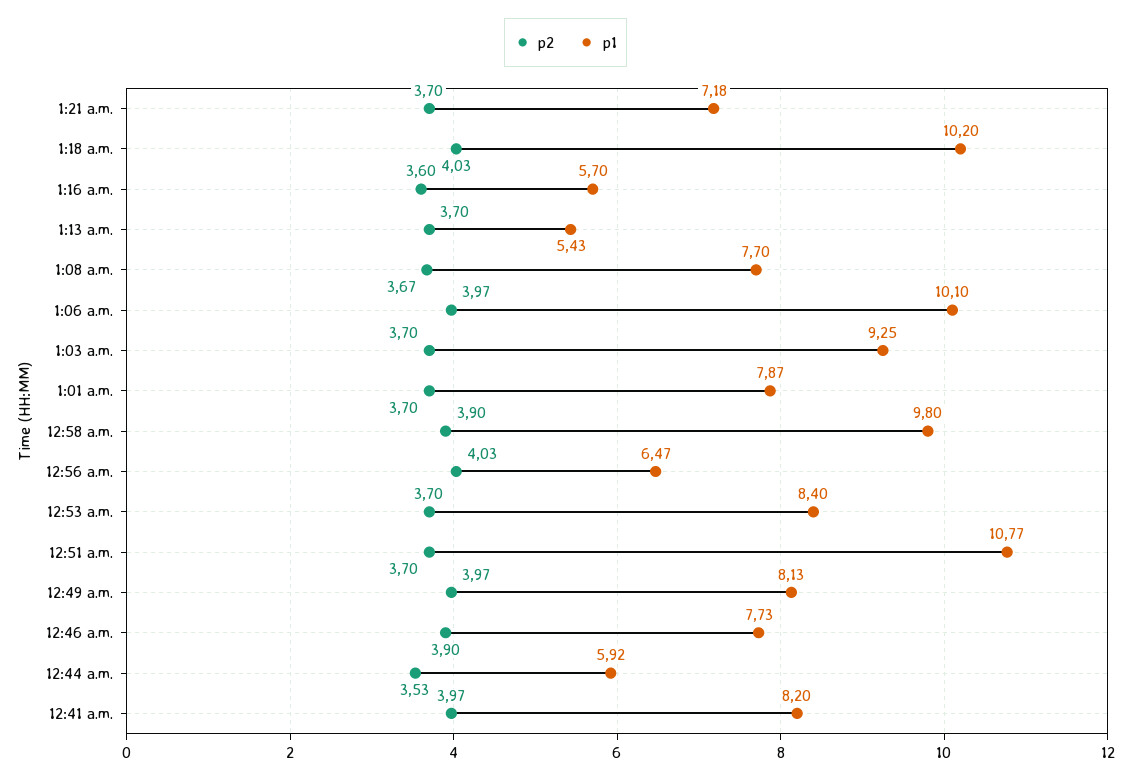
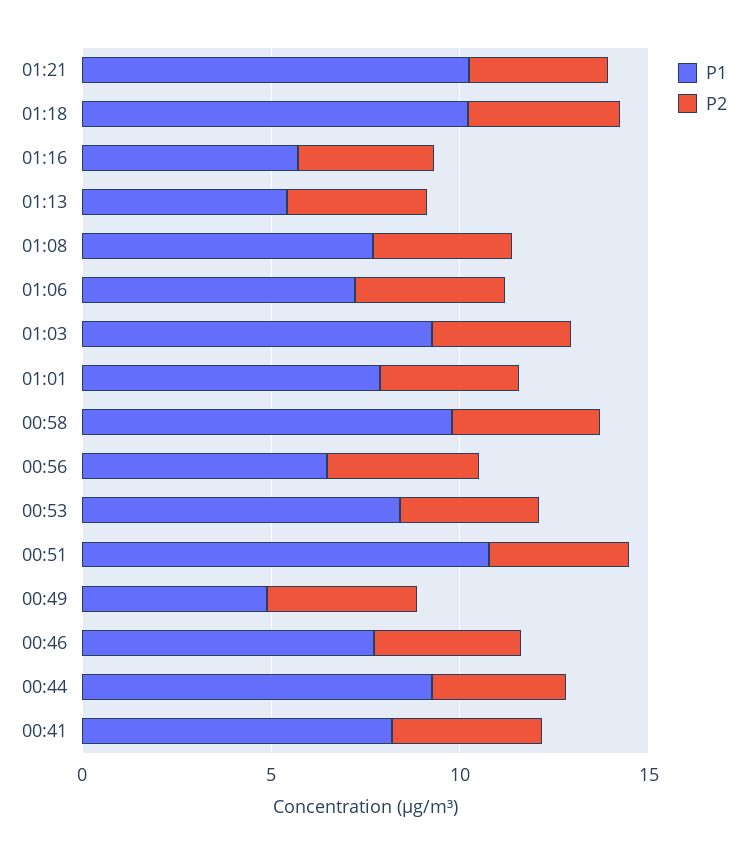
  {
    "p2": {
      "1:21 a.m.": 3.7,
      "1:18 a.m.": 4.03,
      "1:16 a.m.": 3.6,
      "1:13 a.m.": 3.7,
      "1:08 a.m.": 3.67,
      "1:06 a.m.": 3.97,
      "1:03 a.m.": 3.7,
      "1:01 a.m.": 3.7,
      "12:58 a.m.": 3.9,
      "12:56 a.m.": 4.03,
      "12:53 a.m.": 3.7,
      "12:51 a.m.": 3.7,
      "12:49 a.m.": 3.97,
      "12:46 a.m.": 3.9,
      "12:44 a.m.": 3.53,
      "12:41 a.m.": 3.97
    },
    "p1": {
-     "1:21 a.m.": 7.18,
+     "1:21 a.m.": 10,
      "1:18 a.m.": 10.2,
      "1:16 a.m.": 5.7,
      "1:13 a.m.": 5.43,
      "1:08 a.m.": 7.7,
-     "1:06 a.m.": 10.1,
+     "1:06 a.m.": 7,
      "1:03 a.m.": 9.25,
      "1:01 a.m.": 7.87,
      "12:58 a.m.": 9.8,
      "12:56 a.m.": 6.47,
      "12:53 a.m.": 8.4,
      "12:51 a.m.": 10.77,
-     "12:49 a.m.": 8.13,
+     "12:49 a.m.": 5,
      "12:46 a.m.": 7.73,
-     "12:44 a.m.": 5.92,
+     "12:44 a.m.": 9,
      "12:41 a.m.": 8.2
    }
  }

